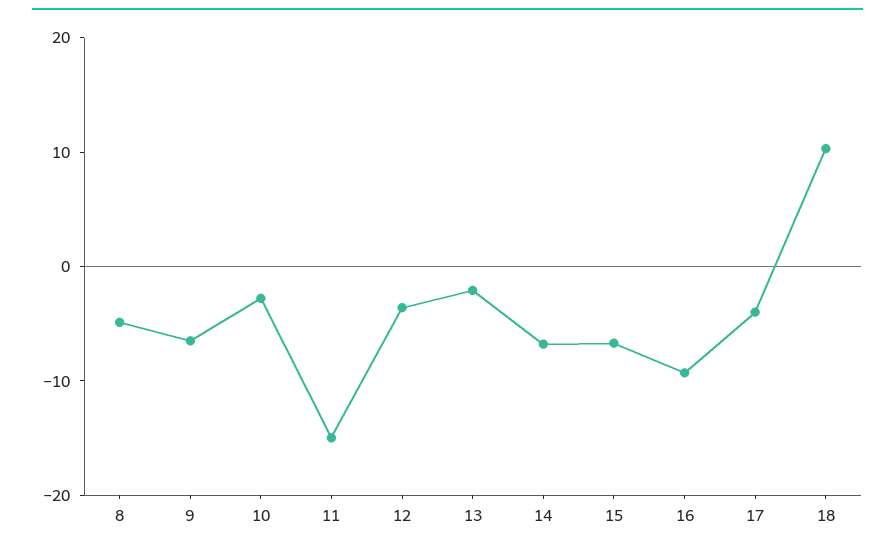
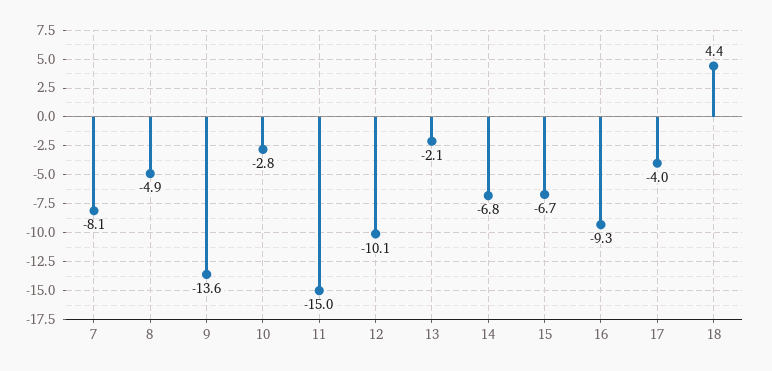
  {
    "8": -4.9,
-   "9": -6,
+   "9": -13.6,
    "10": -2.8,
    "11": -15,
-   "12": -4,
+   "12": -10.1,
    "13": -2.1,
    "14": -6.8,
    "15": -6.7,
    "16": -9.3,
    "17": -4,
-   "18": 10
+   "18": 4.4,
+   "7": -8.1
  }

